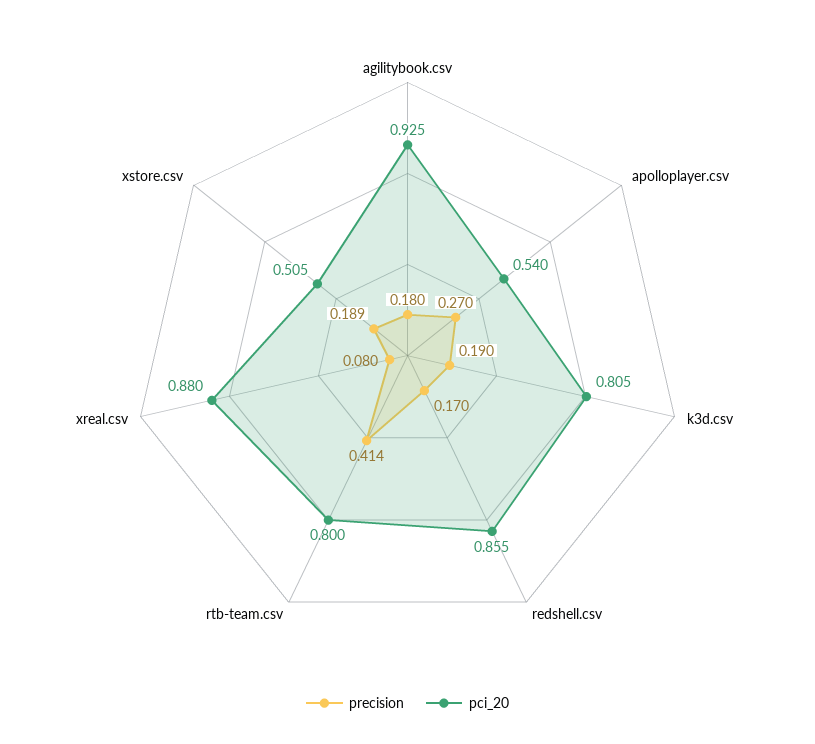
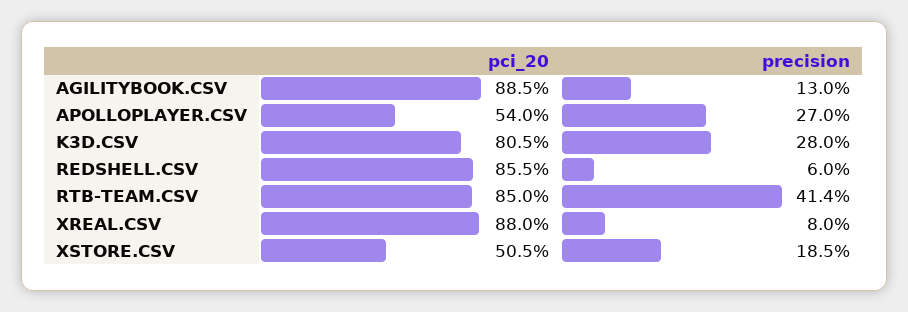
  {
    "precision": {
-     "agilitybook.csv": 0.18,
+     "agilitybook.csv": 0.13,
      "apolloplayer.csv": 0.27,
-     "k3d.csv": 0.19,
+     "k3d.csv": 0.28,
-     "redshell.csv": 0.17,
+     "redshell.csv": 0.06,
      "rtb-team.csv": 0.414,
      "xreal.csv": 0.08,
-     "xstore.csv": 0.189
+     "xstore.csv": 0.185
    },
    "pci_20": {
-     "agilitybook.csv": 0.925,
+     "agilitybook.csv": 0.885,
      "apolloplayer.csv": 0.54,
      "k3d.csv": 0.805,
      "redshell.csv": 0.855,
-     "rtb-team.csv": 0.8,
+     "rtb-team.csv": 0.85,
      "xreal.csv": 0.88,
      "xstore.csv": 0.505
    }
  }

